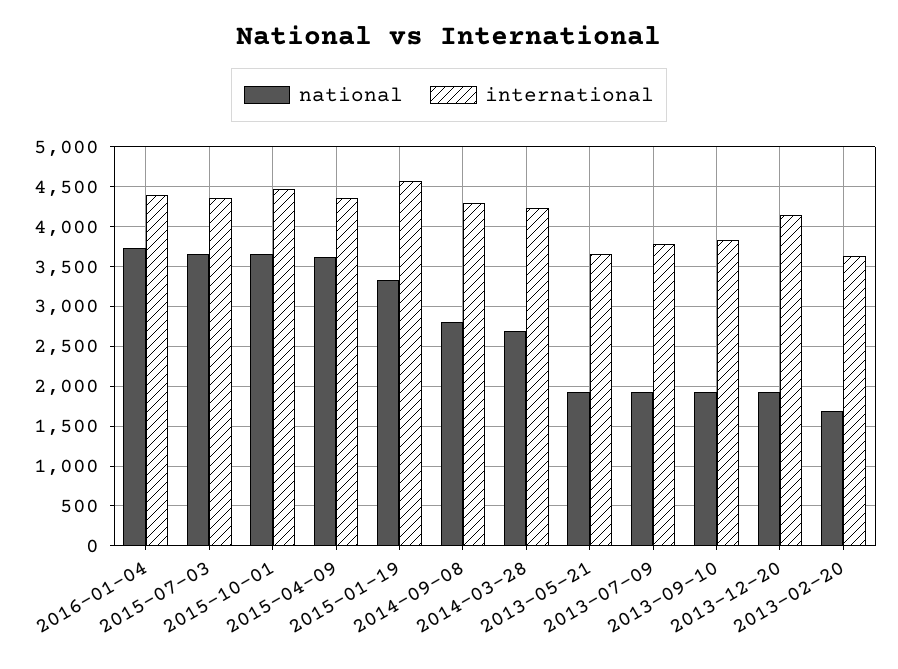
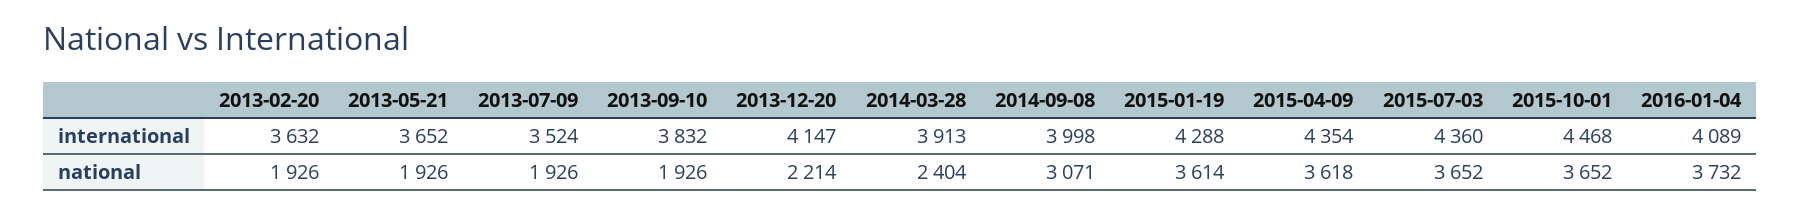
  {
    "national": {
      "2016-01-04": 3732,
      "2015-07-03": 3652,
      "2015-10-01": 3652,
      "2015-04-09": 3618,
-     "2015-01-19": 3300,
+     "2015-01-19": 3614,
-     "2014-09-08": 2800,
+     "2014-09-08": 3071,
-     "2014-03-28": 2700,
+     "2014-03-28": 2404,
      "2013-05-21": 1926,
      "2013-07-09": 1926,
      "2013-09-10": 1926,
-     "2013-12-20": 1900,
+     "2013-12-20": 2214,
-     "2013-02-20": 1700
+     "2013-02-20": 1926
    },
    "international": {
-     "2016-01-04": 4400,
+     "2016-01-04": 4089,
      "2015-07-03": 4360,
      "2015-10-01": 4468,
      "2015-04-09": 4354,
-     "2015-01-19": 4600,
+     "2015-01-19": 4288,
-     "2014-09-08": 4300,
+     "2014-09-08": 3998,
-     "2014-03-28": 4200,
+     "2014-03-28": 3913,
      "2013-05-21": 3652,
-     "2013-07-09": 3800,
+     "2013-07-09": 3524,
      "2013-09-10": 3832,
      "2013-12-20": 4147,
      "2013-02-20": 3632
    }
  }

